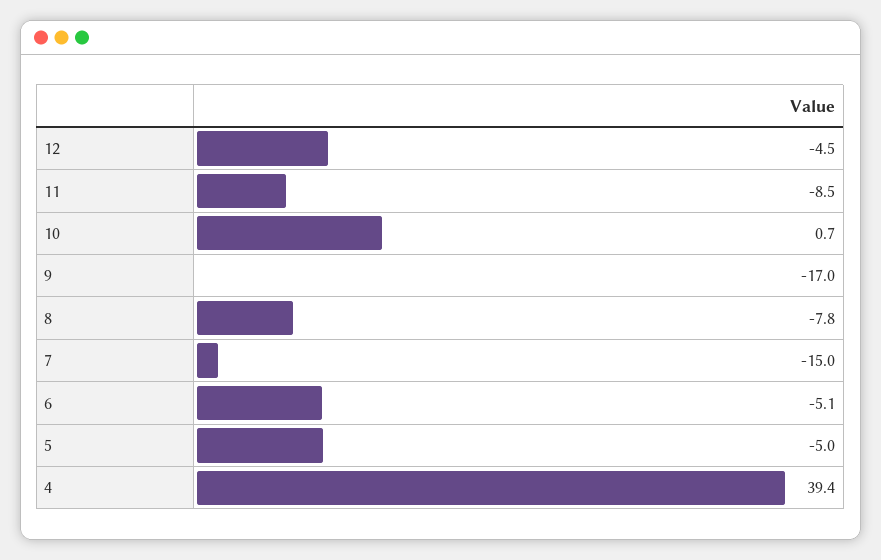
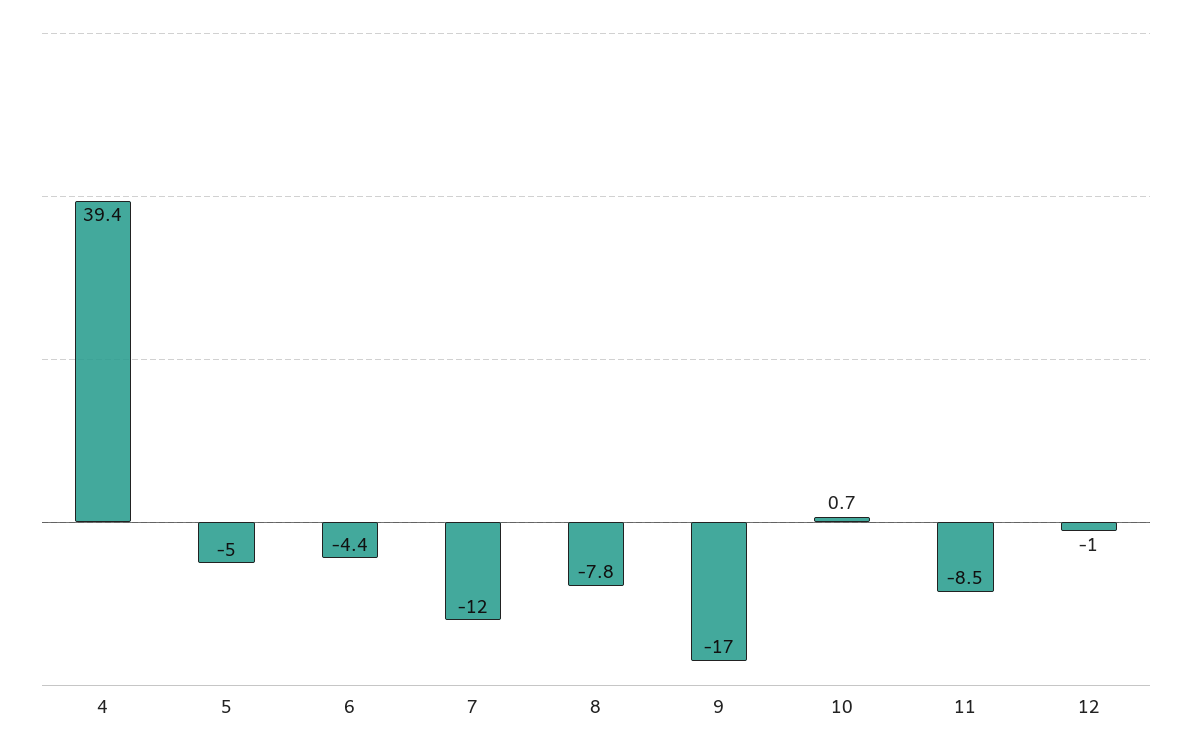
  {
-   "12": -4.5,
+   "12": -1,
    "11": -8.5,
    "10": 0.7,
    "9": -17,
    "8": -7.8,
-   "7": -15,
+   "7": -12,
-   "6": -5.1,
+   "6": -4.4,
    "5": -5,
    "4": 39.4
  }

